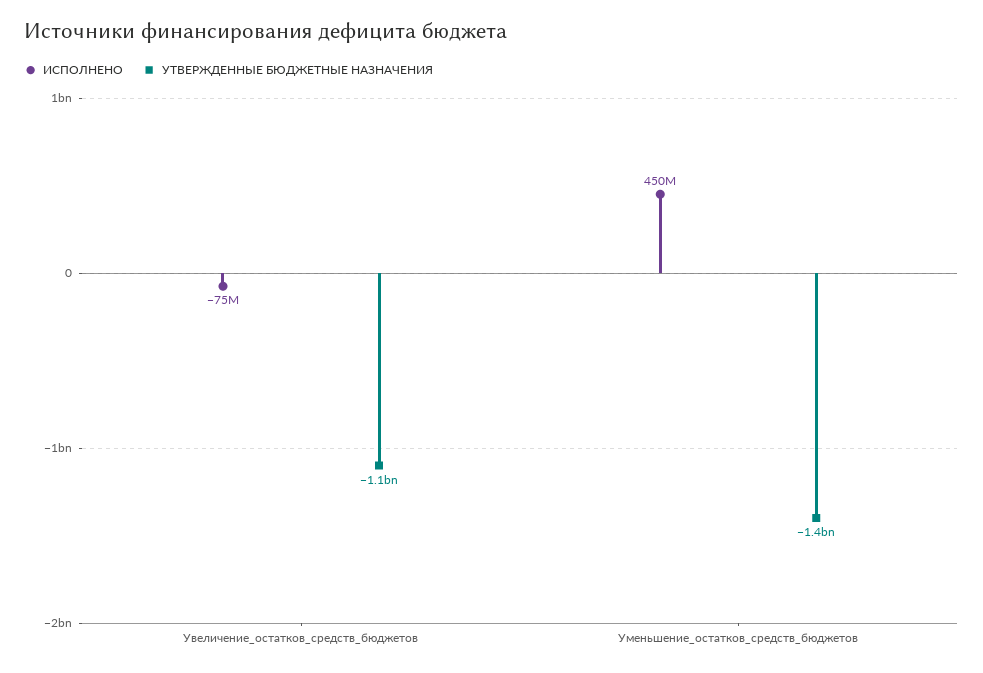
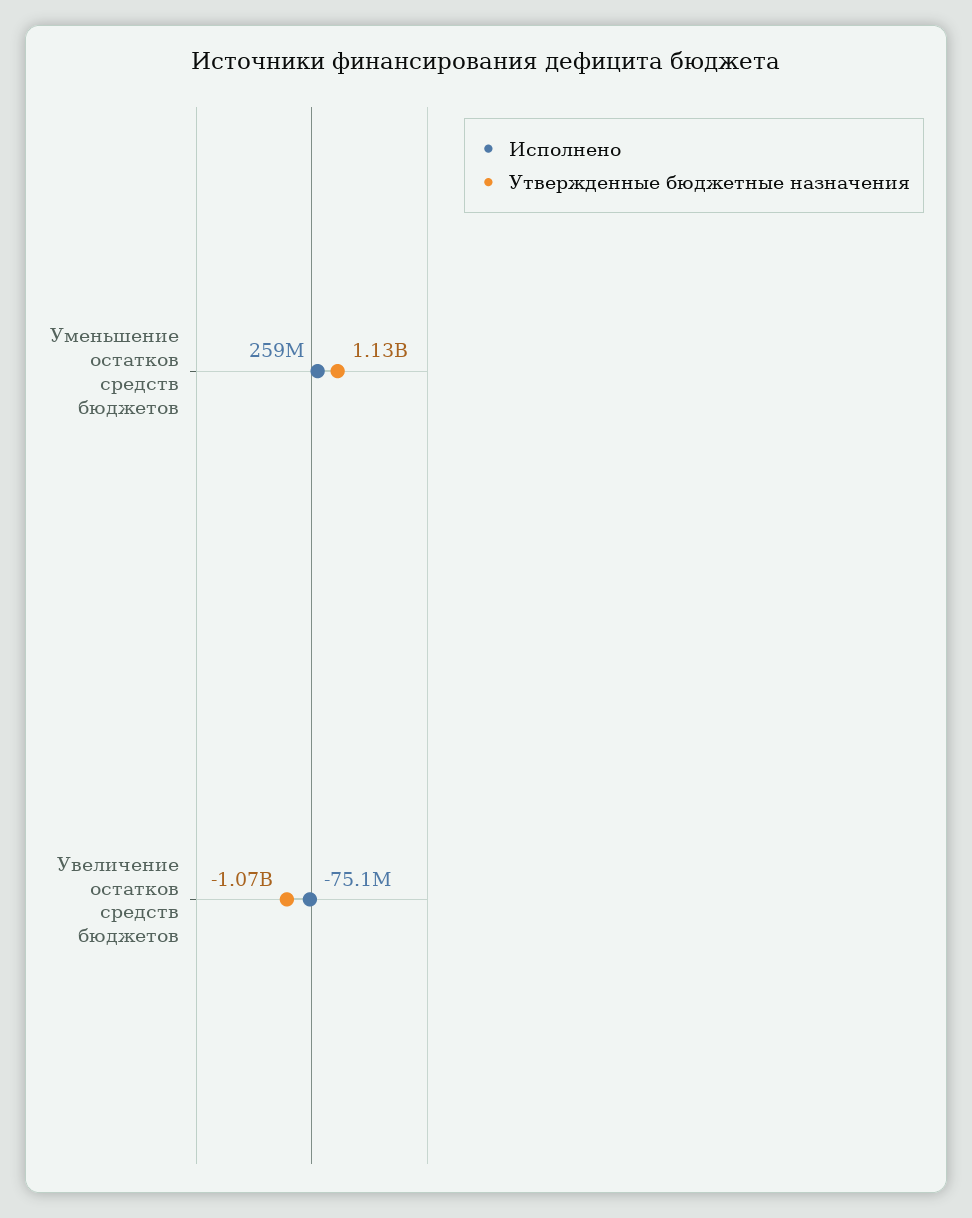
  {
    "ИСПОЛНЕНО": {
      "Увеличение_остатков_средств_бюджетов": -75100000,
-     "Уменьшение_остатков_средств_бюджетов": 450000000
+     "Уменьшение_остатков_средств_бюджетов": 259000000
    },
    "УТВЕРЖДЕННЫЕ БЮДЖЕТНЫЕ НАЗНАЧЕНИЯ": {
      "Увеличение_остатков_средств_бюджетов": -1070000000,
-     "Уменьшение_остатков_средств_бюджетов": -1400000000
+     "Уменьшение_остатков_средств_бюджетов": 1130000000
    }
  }

